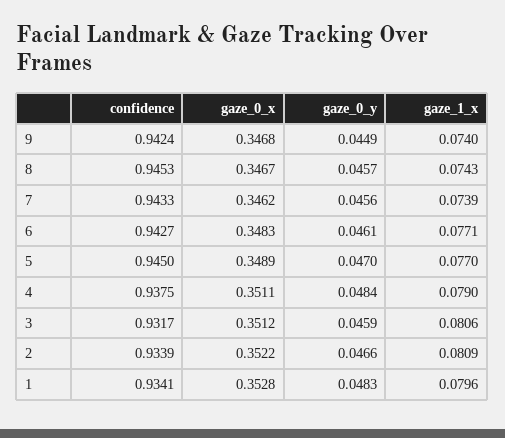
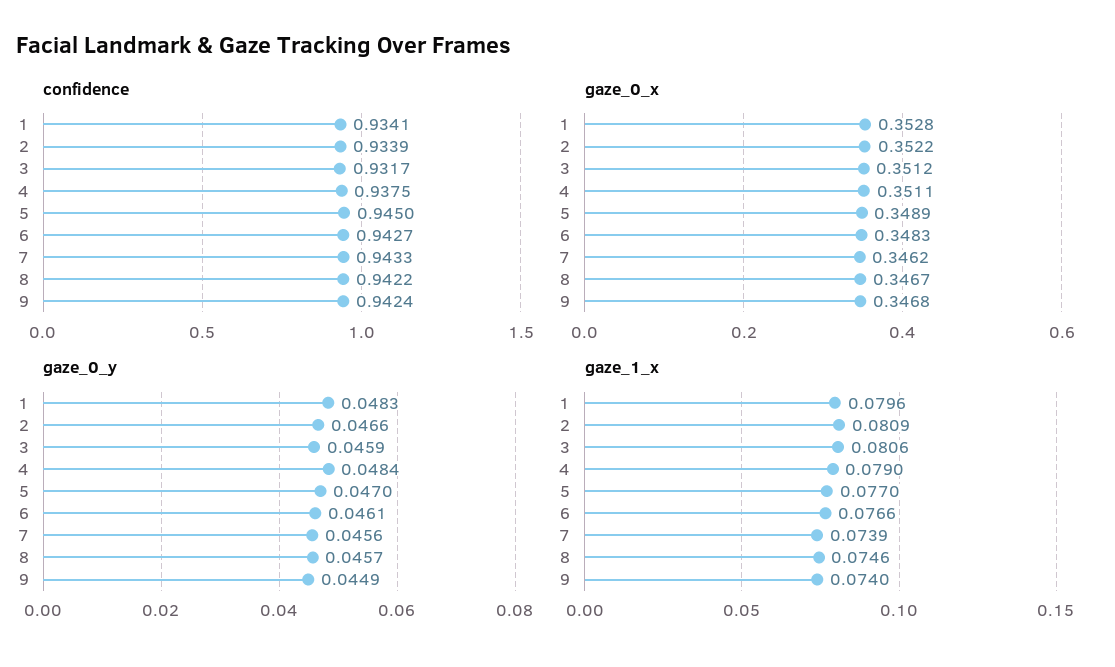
  {
    "confidence": {
      "9": 0.9424,
-     "8": 0.9453,
+     "8": 0.9422,
      "7": 0.9433,
      "6": 0.9427,
      "5": 0.945,
      "4": 0.9375,
      "3": 0.9317,
      "2": 0.9339,
      "1": 0.9341
    },
    "gaze_0_x": {
      "9": 0.3468,
      "8": 0.3467,
      "7": 0.3462,
      "6": 0.3483,
      "5": 0.3489,
      "4": 0.3511,
      "3": 0.3512,
      "2": 0.3522,
      "1": 0.3528
    },
    "gaze_0_y": {
      "9": 0.0449,
      "8": 0.0457,
      "7": 0.0456,
      "6": 0.0461,
      "5": 0.047,
      "4": 0.0484,
      "3": 0.0459,
      "2": 0.0466,
      "1": 0.0483
    },
    "gaze_1_x": {
      "9": 0.074,
-     "8": 0.0743,
+     "8": 0.0746,
      "7": 0.0739,
-     "6": 0.0771,
+     "6": 0.0766,
      "5": 0.077,
      "4": 0.079,
      "3": 0.0806,
      "2": 0.0809,
      "1": 0.0796
    }
  }

